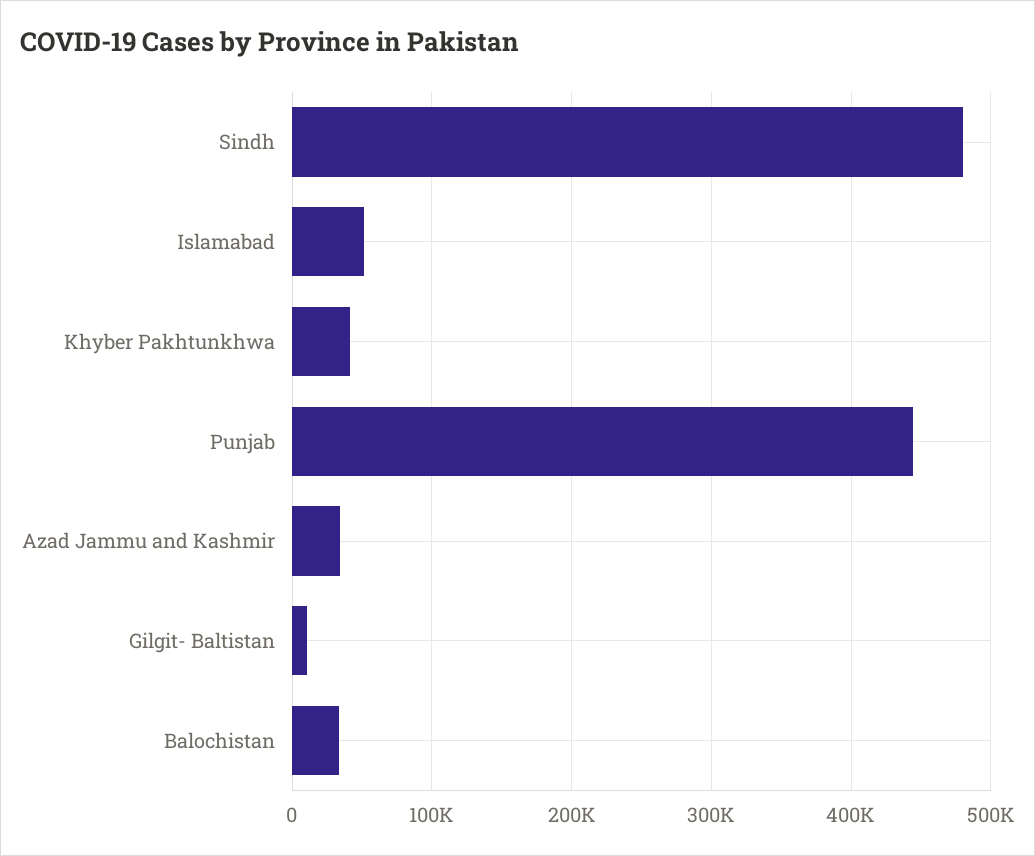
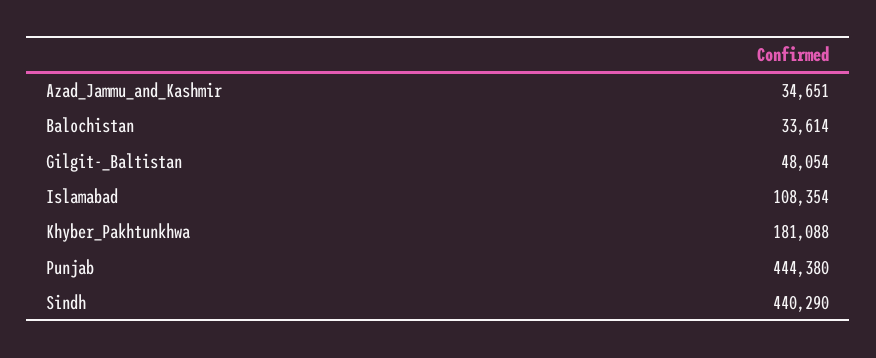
  {
-   "Sindh": 480000,
+   "Sindh": 440290,
-   "Islamabad": 50000,
+   "Islamabad": 108354,
-   "Khyber Pakhtunkhwa": 40000,
+   "Khyber Pakhtunkhwa": 181088,
    "Punjab": 444380,
    "Azad Jammu and Kashmir": 34651,
-   "Gilgit- Baltistan": 10000,
+   "Gilgit- Baltistan": 48054,
    "Balochistan": 33614
  }

